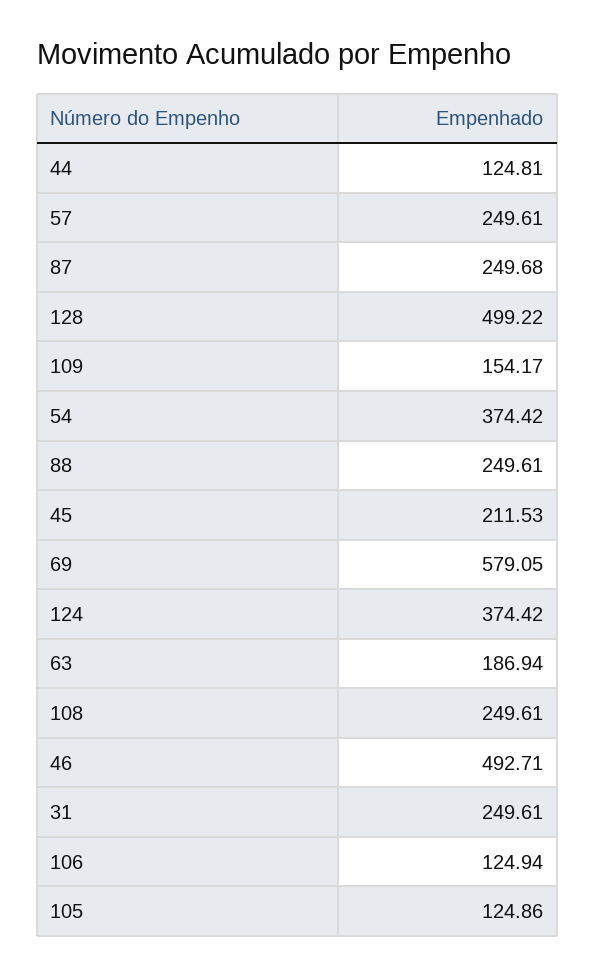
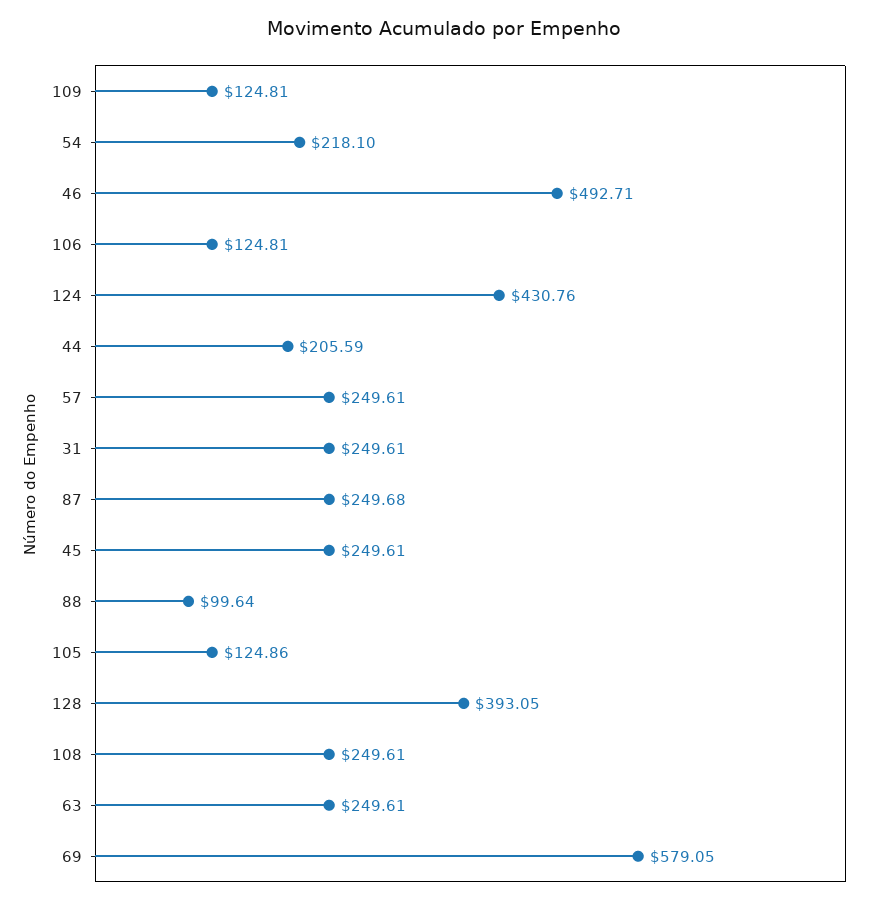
  {
-   "44": 124.81,
+   "44": 205.59,
    "57": 249.61,
    "87": 249.68,
-   "128": 499.22,
+   "128": 393.05,
-   "109": 154.17,
+   "109": 124.81,
-   "54": 374.42,
+   "54": 218.1,
-   "88": 249.61,
+   "88": 99.64,
-   "45": 211.53,
+   "45": 249.61,
    "69": 579.05,
-   "124": 374.42,
+   "124": 430.76,
-   "63": 186.94,
+   "63": 249.61,
    "108": 249.61,
    "46": 492.71,
    "31": 249.61,
-   "106": 124.94,
+   "106": 124.81,
    "105": 124.86
  }

